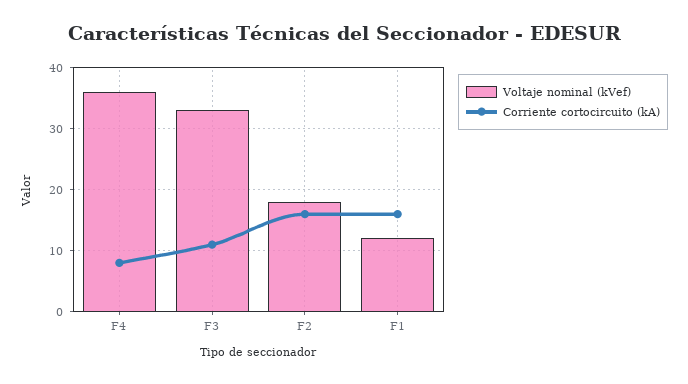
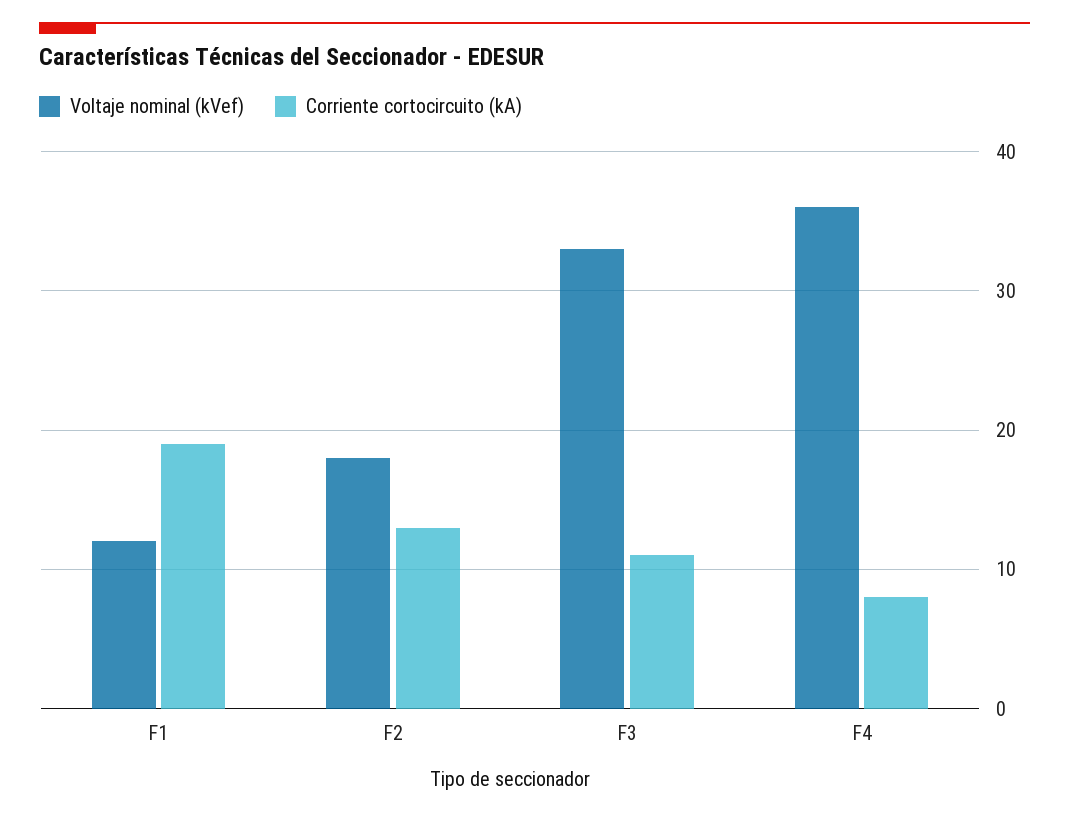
  {
    "Voltaje nominal (kVef)": {
      "F4": 36,
      "F3": 33,
      "F2": 18,
      "F1": 12
    },
    "Corriente cortocircuito (kA)": {
      "F4": 8,
      "F3": 11,
-     "F2": 16,
+     "F2": 13,
-     "F1": 16
+     "F1": 19
    }
  }

